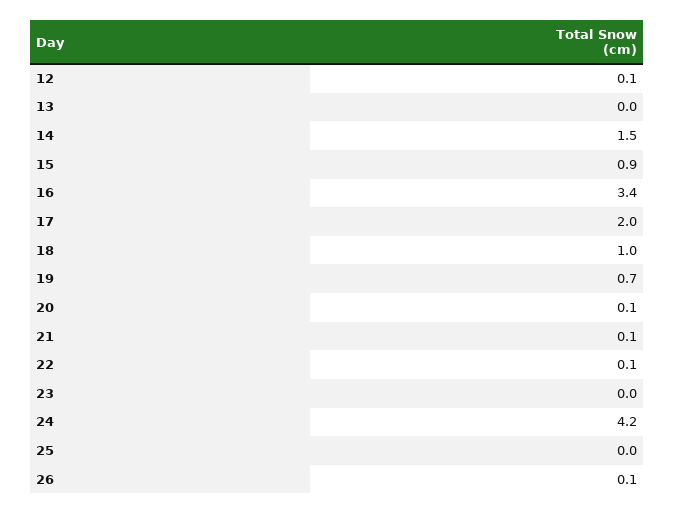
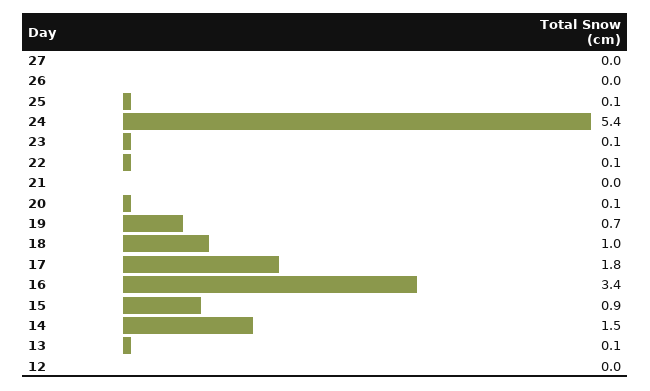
  {
-   "12": 0.1,
+   "12": 0,
-   "13": 0,
+   "13": 0.1,
    "14": 1.5,
    "15": 0.9,
    "16": 3.4,
-   "17": 2,
+   "17": 1.8,
    "18": 1,
    "19": 0.7,
    "20": 0.1,
-   "21": 0.1,
+   "21": 0,
    "22": 0.1,
-   "23": 0,
+   "23": 0.1,
-   "24": 4.2,
+   "24": 5.4,
-   "25": 0,
+   "25": 0.1,
-   "26": 0.1
+   "26": 0,
+   "27": 0
  }

